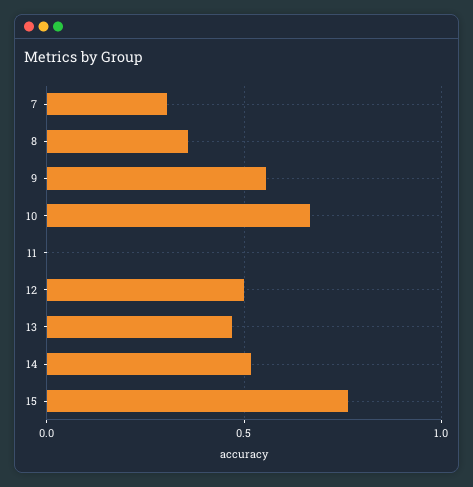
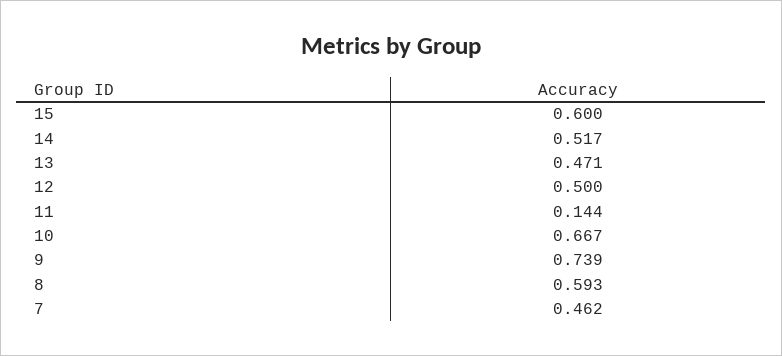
  {
-   "7": 0.3,
+   "7": 0.462,
-   "8": 0.35,
+   "8": 0.593,
-   "9": 0.55,
+   "9": 0.739,
    "10": 0.667,
-   "11": 0,
+   "11": 0.144,
    "12": 0.5,
    "13": 0.471,
    "14": 0.517,
-   "15": 0.75
+   "15": 0.6
  }

